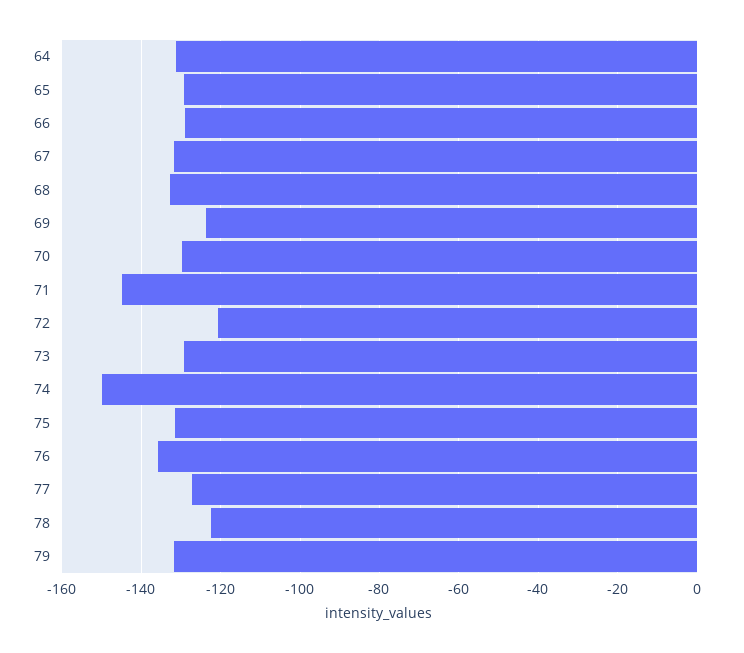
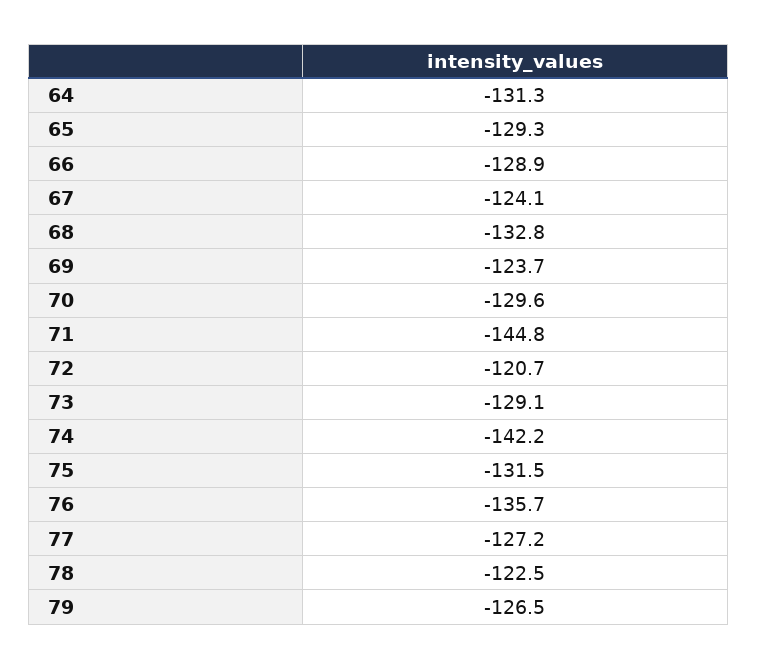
  {
    "64": -131.3,
    "65": -129.3,
    "66": -128.9,
-   "67": -132,
+   "67": -124.1,
    "68": -132.8,
    "69": -123.7,
    "70": -129.6,
    "71": -144.8,
    "72": -120.7,
    "73": -129.1,
-   "74": -150,
+   "74": -142.2,
    "75": -131.5,
    "76": -135.7,
    "77": -127.2,
    "78": -122.5,
-   "79": -132
+   "79": -126.5
  }

